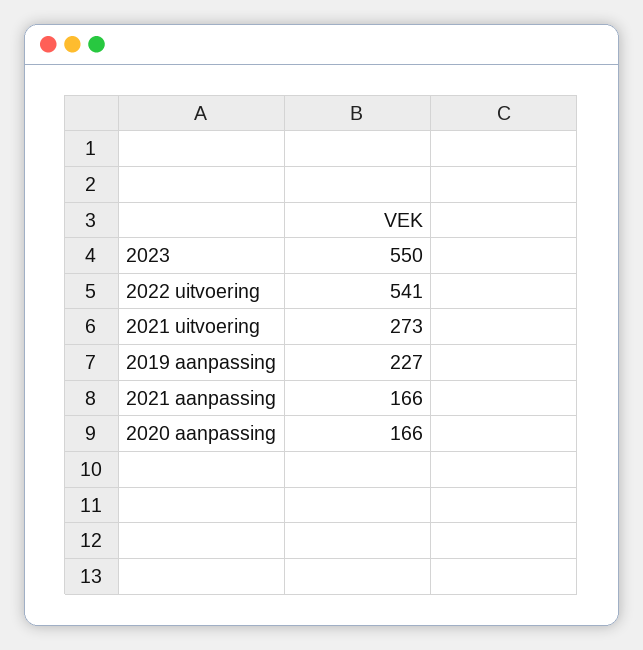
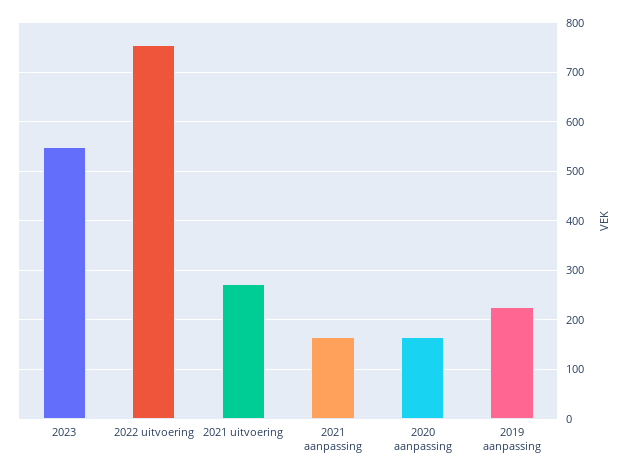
  {
    "2023": 550,
-   "2022 uitvoering": 541,
+   "2022 uitvoering": 760,
    "2021 uitvoering": 273,
    "2019 aanpassing": 227,
    "2021 aanpassing": 166,
    "2020 aanpassing": 166
  }

